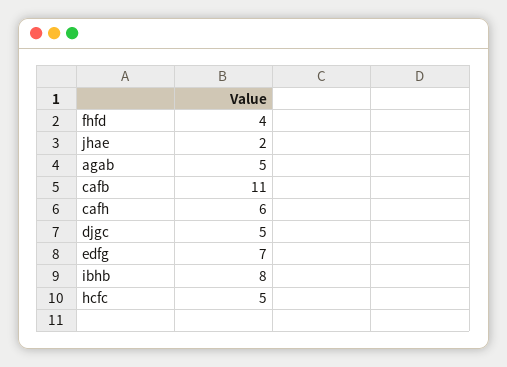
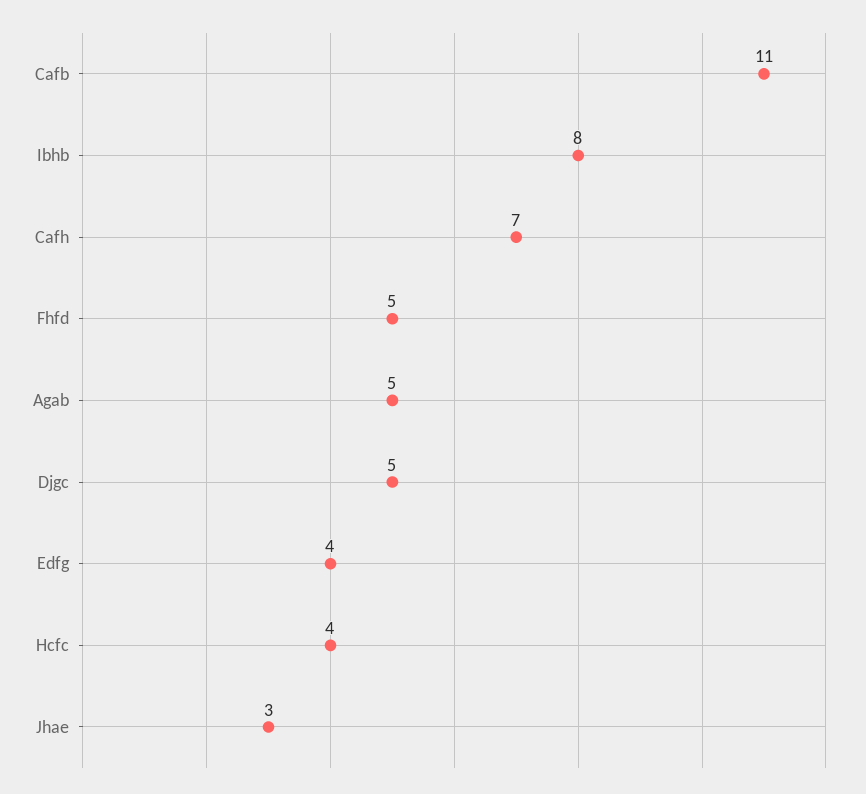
  {
-   "fhfd": 4,
+   "fhfd": 5,
-   "jhae": 2,
+   "jhae": 3,
    "agab": 5,
    "cafb": 11,
-   "cafh": 6,
+   "cafh": 7,
    "djgc": 5,
-   "edfg": 7,
+   "edfg": 4,
    "ibhb": 8,
-   "hcfc": 5
+   "hcfc": 4
  }

